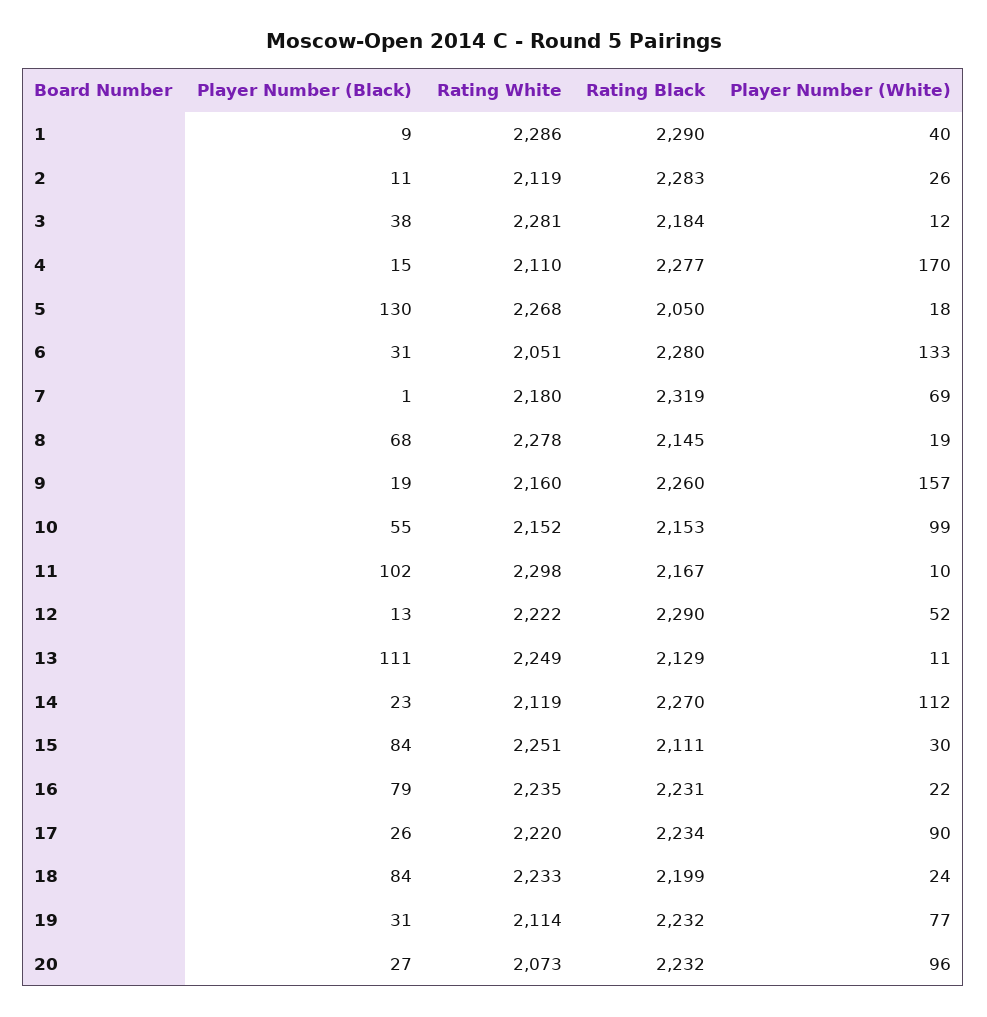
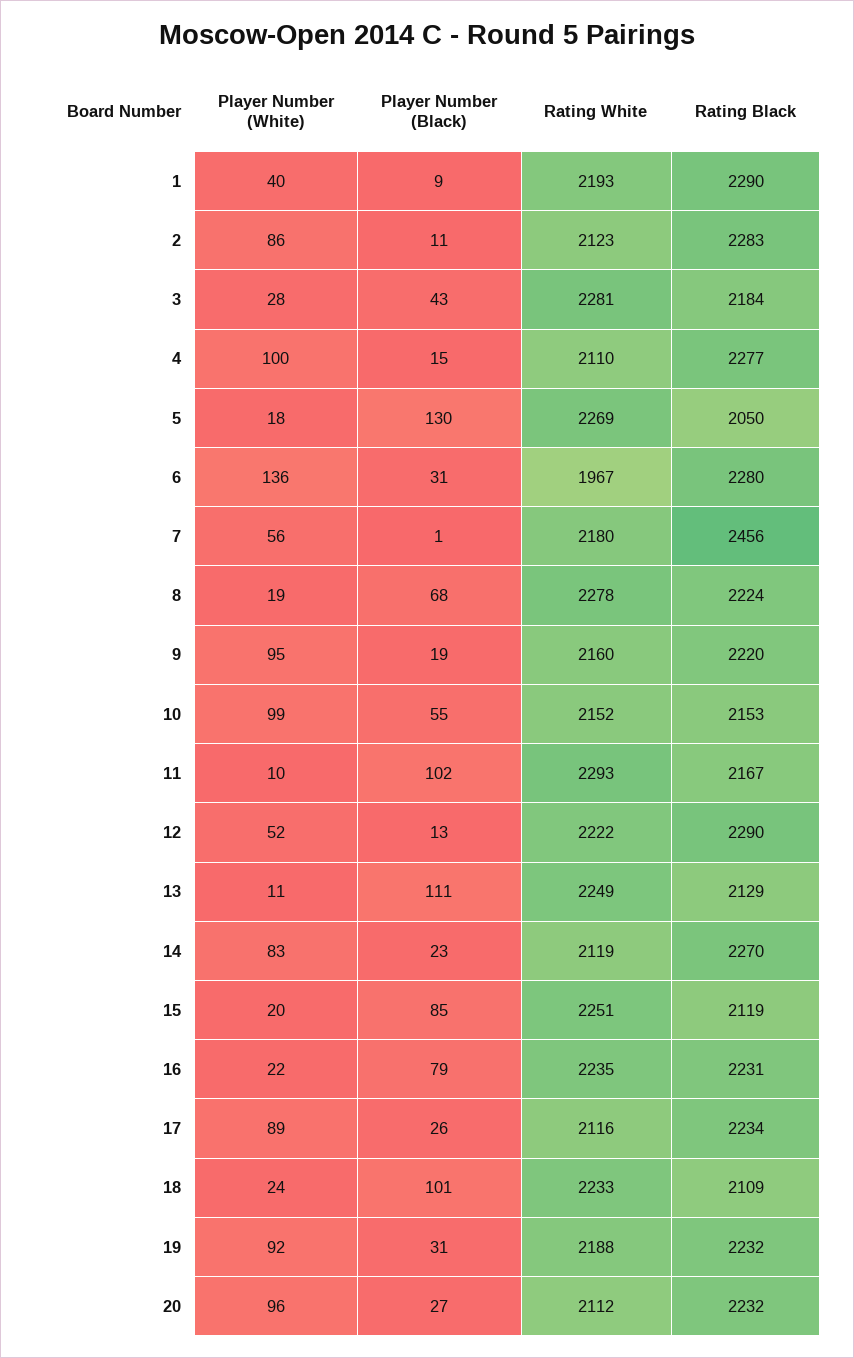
  {
    "Player Number (Black)": {
      "1": 9,
      "2": 11,
-     "3": 38,
+     "3": 43,
      "4": 15,
      "5": 130,
      "6": 31,
      "7": 1,
      "8": 68,
      "9": 19,
      "10": 55,
      "11": 102,
      "12": 13,
      "13": 111,
      "14": 23,
-     "15": 84,
+     "15": 85,
      "16": 79,
      "17": 26,
-     "18": 84,
+     "18": 101,
      "19": 31,
      "20": 27
    },
    "Rating White": {
-     "1": 2286,
+     "1": 2193,
-     "2": 2119,
+     "2": 2123,
      "3": 2281,
      "4": 2110,
-     "5": 2268,
+     "5": 2269,
-     "6": 2051,
+     "6": 1967,
      "7": 2180,
      "8": 2278,
      "9": 2160,
      "10": 2152,
-     "11": 2298,
+     "11": 2293,
      "12": 2222,
      "13": 2249,
      "14": 2119,
      "15": 2251,
      "16": 2235,
-     "17": 2220,
+     "17": 2116,
      "18": 2233,
-     "19": 2114,
+     "19": 2188,
-     "20": 2073
+     "20": 2112
    },
    "Rating Black": {
      "1": 2290,
      "2": 2283,
      "3": 2184,
      "4": 2277,
      "5": 2050,
      "6": 2280,
-     "7": 2319,
+     "7": 2456,
-     "8": 2145,
+     "8": 2224,
-     "9": 2260,
+     "9": 2220,
      "10": 2153,
      "11": 2167,
      "12": 2290,
      "13": 2129,
      "14": 2270,
-     "15": 2111,
+     "15": 2119,
      "16": 2231,
      "17": 2234,
-     "18": 2199,
+     "18": 2109,
      "19": 2232,
      "20": 2232
    },
    "Player Number (White)": {
      "1": 40,
-     "2": 26,
+     "2": 86,
-     "3": 12,
+     "3": 28,
-     "4": 170,
+     "4": 100,
      "5": 18,
-     "6": 133,
+     "6": 136,
-     "7": 69,
+     "7": 56,
      "8": 19,
-     "9": 157,
+     "9": 95,
      "10": 99,
      "11": 10,
      "12": 52,
      "13": 11,
-     "14": 112,
+     "14": 83,
-     "15": 30,
+     "15": 20,
      "16": 22,
-     "17": 90,
+     "17": 89,
      "18": 24,
-     "19": 77,
+     "19": 92,
      "20": 96
    }
  }

